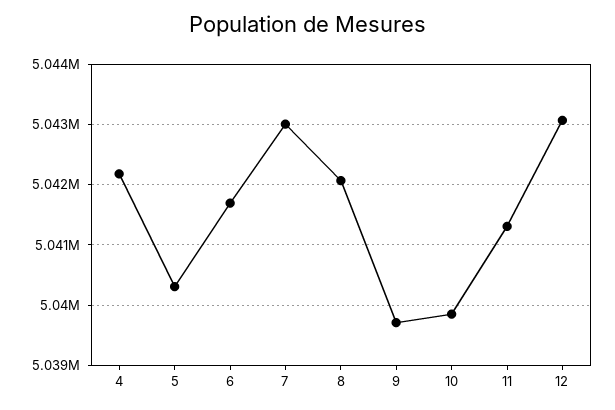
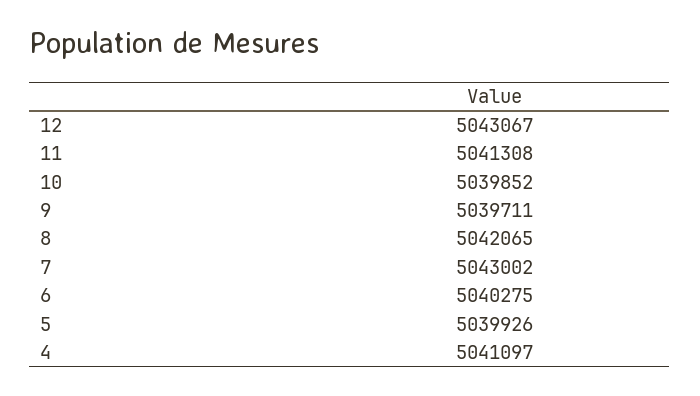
  {
-   "4": 5042200,
+   "4": 5041097,
-   "5": 5040300,
+   "5": 5039926,
-   "6": 5041700,
+   "6": 5040275,
    "7": 5043002,
    "8": 5042065,
    "9": 5039711,
    "10": 5039852,
    "11": 5041308,
    "12": 5043067
  }

